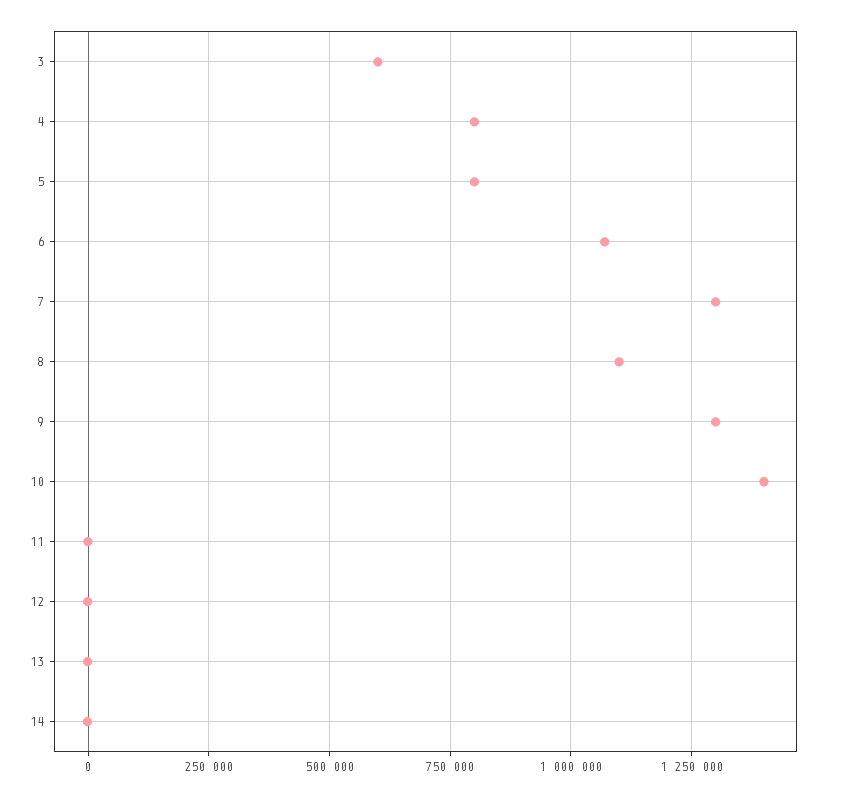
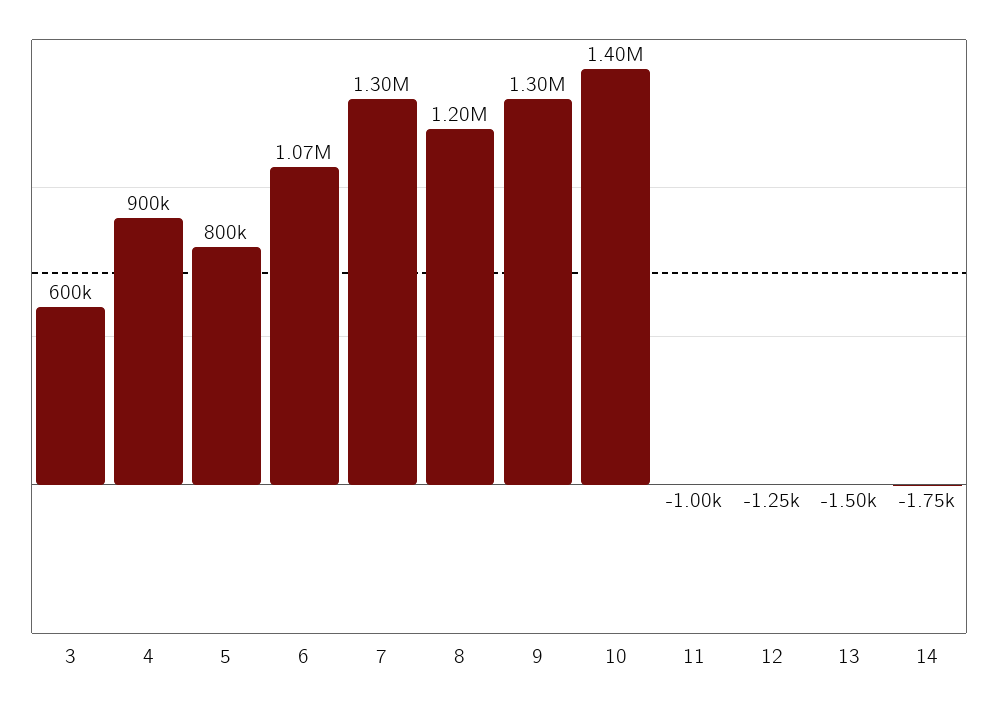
  {
    "3": 600000,
-   "4": 800000,
+   "4": 900000,
    "5": 800000,
    "6": 1070000,
    "7": 1300000,
-   "8": 1100000,
+   "8": 1200000,
    "9": 1300000,
    "10": 1400000,
    "11": -1000,
    "12": -1250,
    "13": -1500,
    "14": -1750
  }

